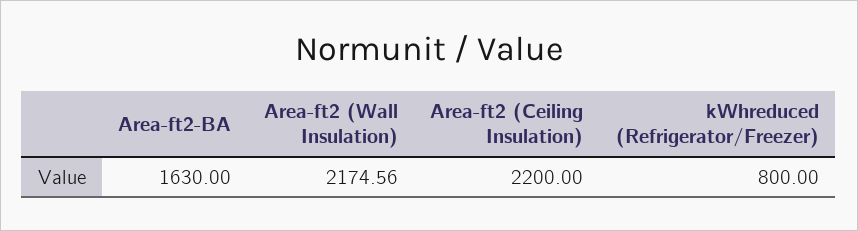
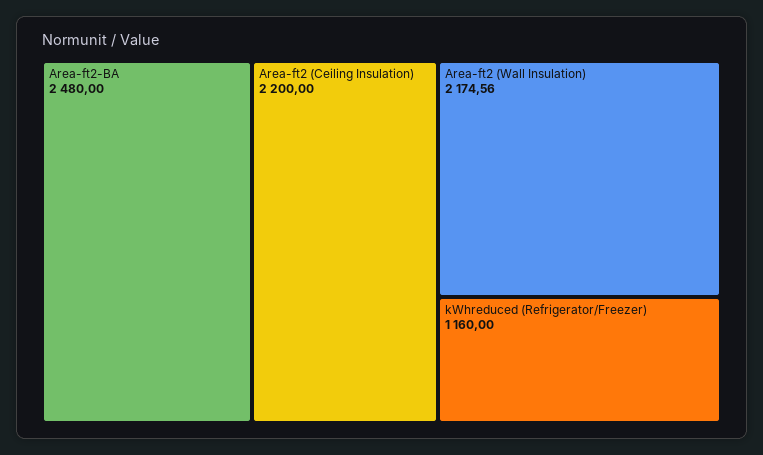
  {
-   "Area-ft2-BA": 1630,
+   "Area-ft2-BA": 2480,
    "Area-ft2 (Wall Insulation)": 2174.56,
    "Area-ft2 (Ceiling Insulation)": 2200,
-   "kWhreduced (Refrigerator/Freezer)": 800
+   "kWhreduced (Refrigerator/Freezer)": 1160
  }

